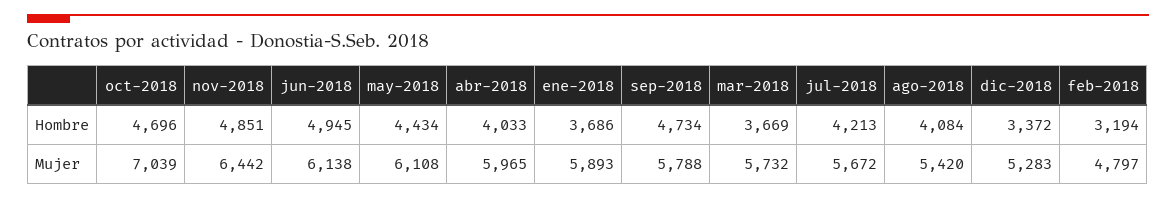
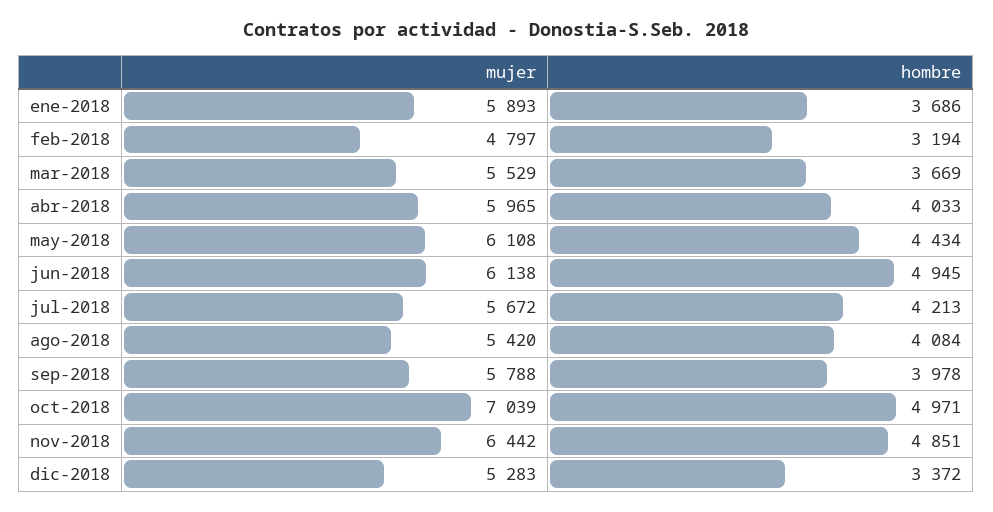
  {
    "oct-2018": {
-     "Hombre": 4696,
+     "Hombre": 4971,
      "Mujer": 7039
    },
    "nov-2018": {
      "Hombre": 4851,
      "Mujer": 6442
    },
    "jun-2018": {
      "Hombre": 4945,
      "Mujer": 6138
    },
    "may-2018": {
      "Hombre": 4434,
      "Mujer": 6108
    },
    "abr-2018": {
      "Hombre": 4033,
      "Mujer": 5965
    },
    "ene-2018": {
      "Hombre": 3686,
      "Mujer": 5893
    },
    "sep-2018": {
-     "Hombre": 4734,
+     "Hombre": 3978,
      "Mujer": 5788
    },
    "mar-2018": {
      "Hombre": 3669,
-     "Mujer": 5732
+     "Mujer": 5529
    },
    "jul-2018": {
      "Hombre": 4213,
      "Mujer": 5672
    },
    "ago-2018": {
      "Hombre": 4084,
      "Mujer": 5420
    },
    "dic-2018": {
      "Hombre": 3372,
      "Mujer": 5283
    },
    "feb-2018": {
      "Hombre": 3194,
      "Mujer": 4797
    }
  }

